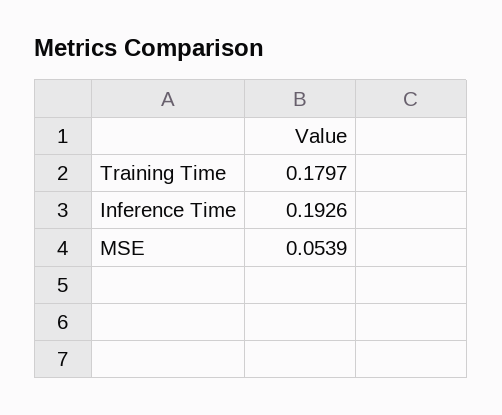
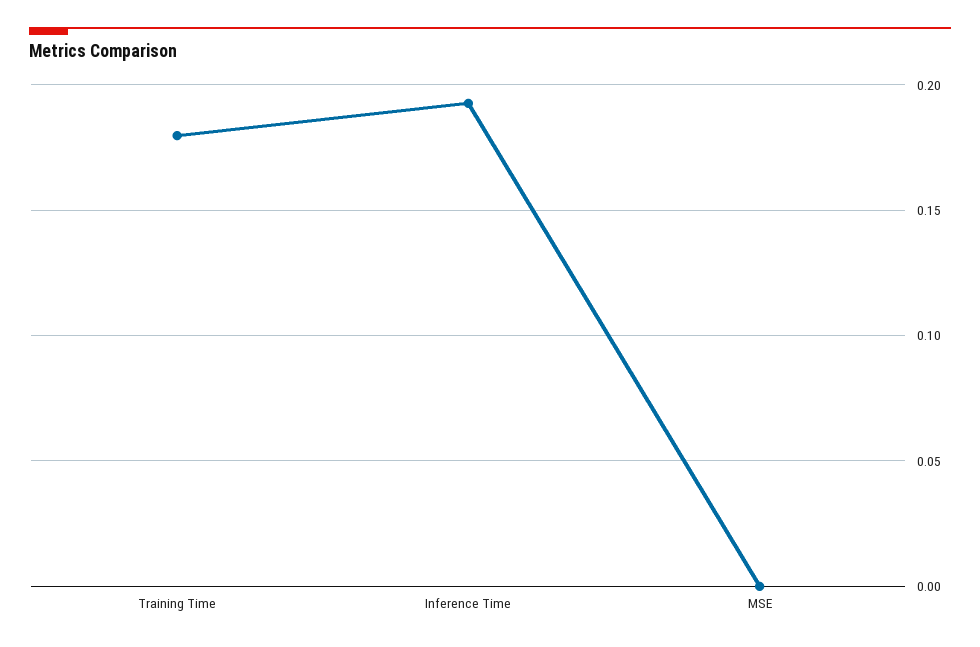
  {
    "Training Time": 0.1797,
    "Inference Time": 0.1926,
-   "MSE": 0.0539
+   "MSE": 0
  }

